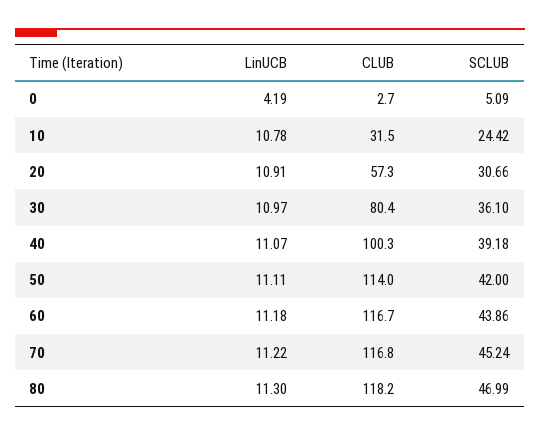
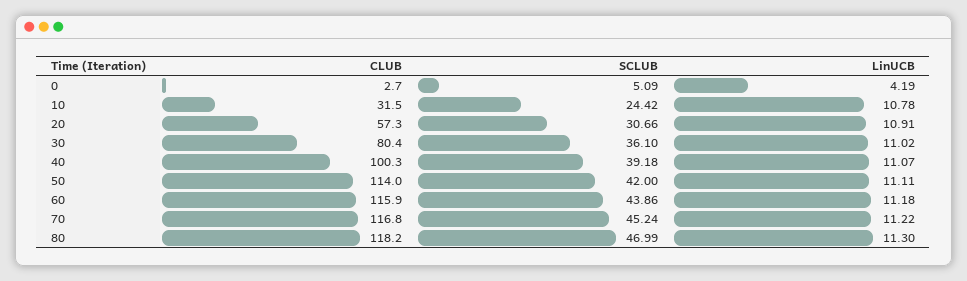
  {
    "LinUCB": {
      "0": 4.19,
      "10": 10.78,
      "20": 10.91,
-     "30": 10.97,
+     "30": 11.02,
      "40": 11.07,
      "50": 11.11,
      "60": 11.18,
      "70": 11.22,
      "80": 11.3
    },
    "CLUB": {
      "0": 2.7,
      "10": 31.5,
      "20": 57.3,
      "30": 80.4,
      "40": 100.3,
      "50": 114,
-     "60": 116.7,
+     "60": 115.9,
      "70": 116.8,
      "80": 118.2
    },
    "SCLUB": {
      "0": 5.09,
      "10": 24.42,
      "20": 30.66,
      "30": 36.1,
      "40": 39.18,
      "50": 42,
      "60": 43.86,
      "70": 45.24,
      "80": 46.99
    }
  }

